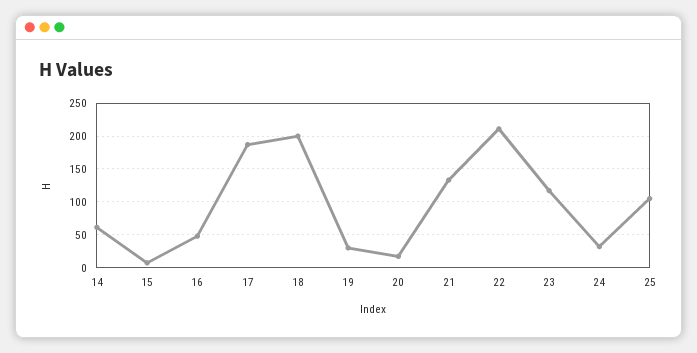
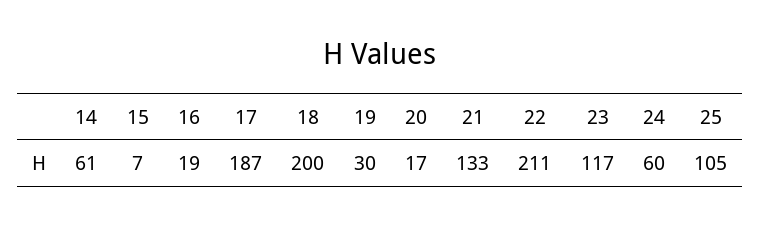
  {
    "14": 61,
    "15": 7,
-   "16": 50,
+   "16": 19,
    "17": 187,
    "18": 200,
    "19": 30,
    "20": 17,
    "21": 133,
    "22": 211,
    "23": 117,
-   "24": 30,
+   "24": 60,
    "25": 105
  }

